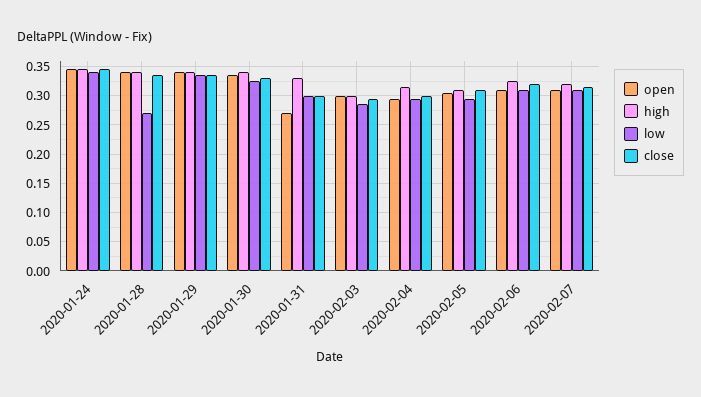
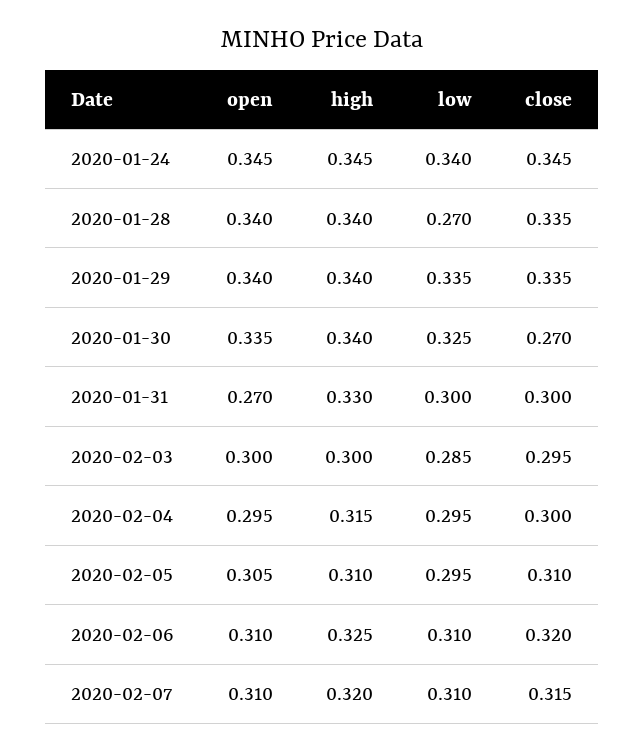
  {
    "open": {
      "2020-01-24": 0.345,
      "2020-01-28": 0.34,
      "2020-01-29": 0.34,
      "2020-01-30": 0.335,
      "2020-01-31": 0.27,
      "2020-02-03": 0.3,
      "2020-02-04": 0.295,
      "2020-02-05": 0.305,
      "2020-02-06": 0.31,
      "2020-02-07": 0.31
    },
    "high": {
      "2020-01-24": 0.345,
      "2020-01-28": 0.34,
      "2020-01-29": 0.34,
      "2020-01-30": 0.34,
      "2020-01-31": 0.33,
      "2020-02-03": 0.3,
      "2020-02-04": 0.315,
      "2020-02-05": 0.31,
      "2020-02-06": 0.325,
      "2020-02-07": 0.32
    },
    "low": {
      "2020-01-24": 0.34,
      "2020-01-28": 0.27,
      "2020-01-29": 0.335,
      "2020-01-30": 0.325,
      "2020-01-31": 0.3,
      "2020-02-03": 0.285,
      "2020-02-04": 0.295,
      "2020-02-05": 0.295,
      "2020-02-06": 0.31,
      "2020-02-07": 0.31
    },
    "close": {
      "2020-01-24": 0.345,
      "2020-01-28": 0.335,
      "2020-01-29": 0.335,
-     "2020-01-30": 0.325,
+     "2020-01-30": 0.27,
      "2020-01-31": 0.3,
      "2020-02-03": 0.295,
      "2020-02-04": 0.3,
      "2020-02-05": 0.31,
      "2020-02-06": 0.32,
      "2020-02-07": 0.315
    }
  }

